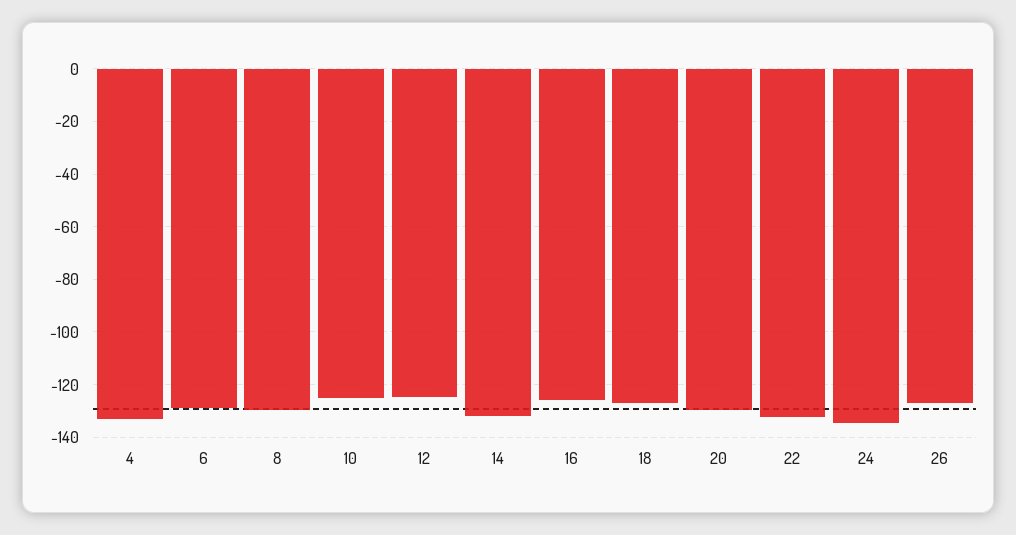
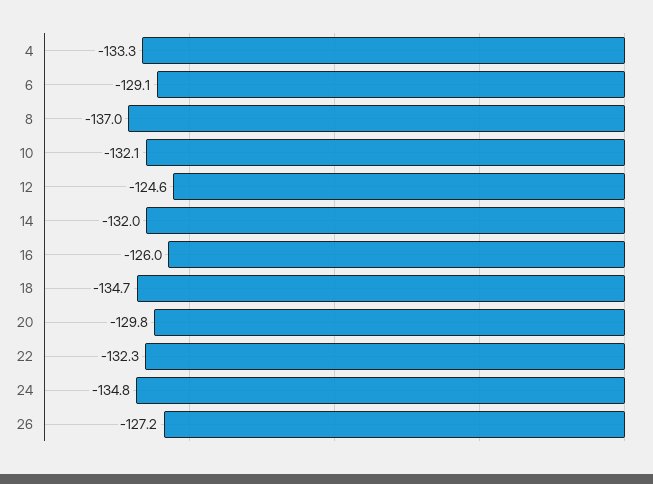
  {
    "4": -133.3,
    "6": -129.1,
-   "8": -130,
+   "8": -137,
-   "10": -125,
+   "10": -132.1,
    "12": -124.6,
    "14": -132,
    "16": -126,
-   "18": -127.5,
+   "18": -134.7,
    "20": -129.8,
    "22": -132.3,
    "24": -134.8,
    "26": -127.2
  }

